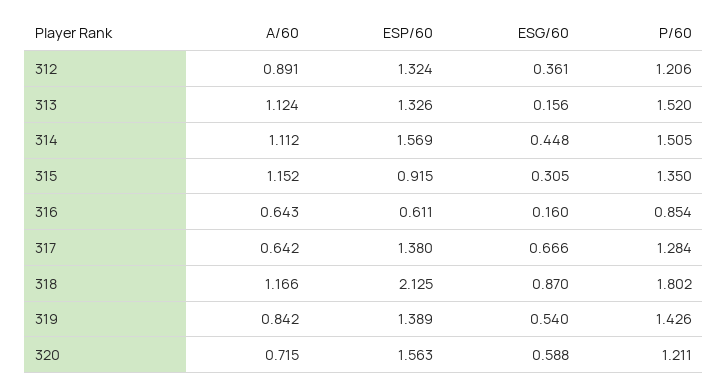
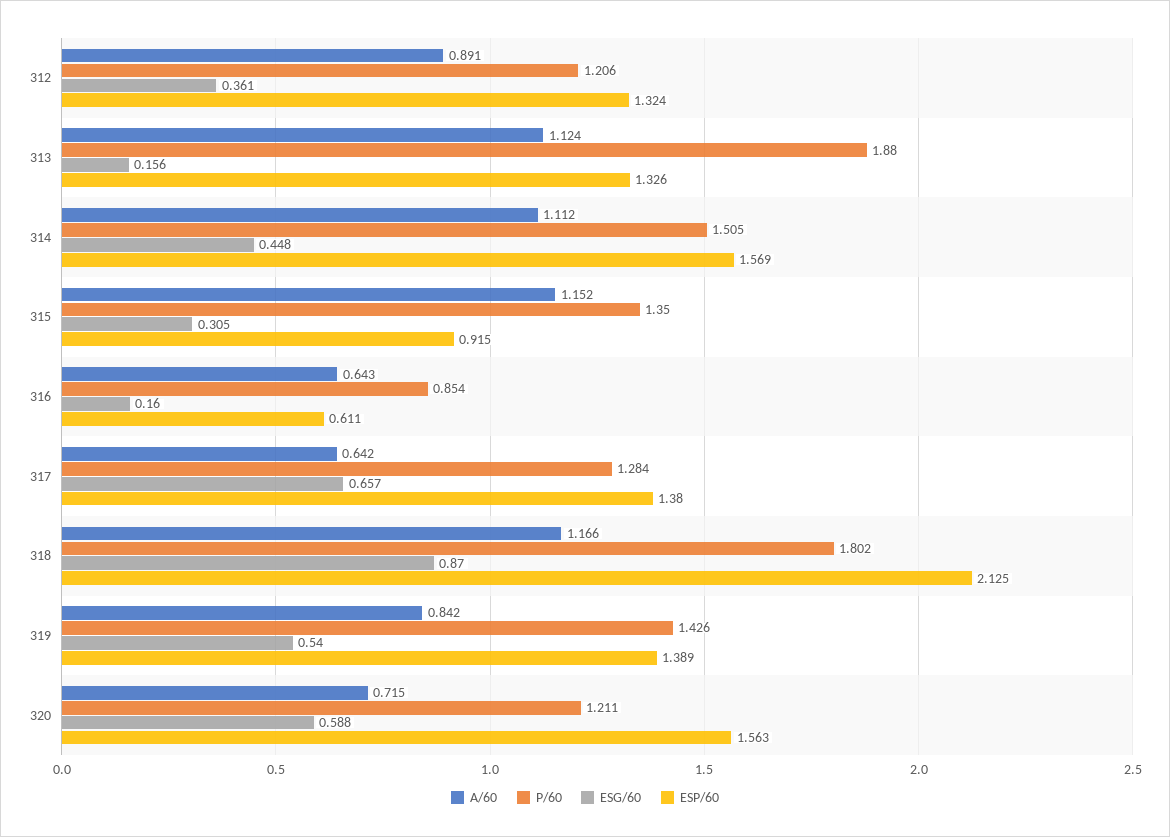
  {
    "A/60": {
      "312": 0.891,
      "313": 1.124,
      "314": 1.112,
      "315": 1.152,
      "316": 0.643,
      "317": 0.642,
      "318": 1.166,
      "319": 0.842,
      "320": 0.715
    },
    "ESP/60": {
      "312": 1.324,
      "313": 1.326,
      "314": 1.569,
      "315": 0.915,
      "316": 0.611,
      "317": 1.38,
      "318": 2.125,
      "319": 1.389,
      "320": 1.563
    },
    "ESG/60": {
      "312": 0.361,
      "313": 0.156,
      "314": 0.448,
      "315": 0.305,
      "316": 0.16,
-     "317": 0.666,
+     "317": 0.657,
      "318": 0.87,
      "319": 0.54,
      "320": 0.588
    },
    "P/60": {
      "312": 1.206,
-     "313": 1.52,
+     "313": 1.88,
      "314": 1.505,
      "315": 1.35,
      "316": 0.854,
      "317": 1.284,
      "318": 1.802,
      "319": 1.426,
      "320": 1.211
    }
  }

